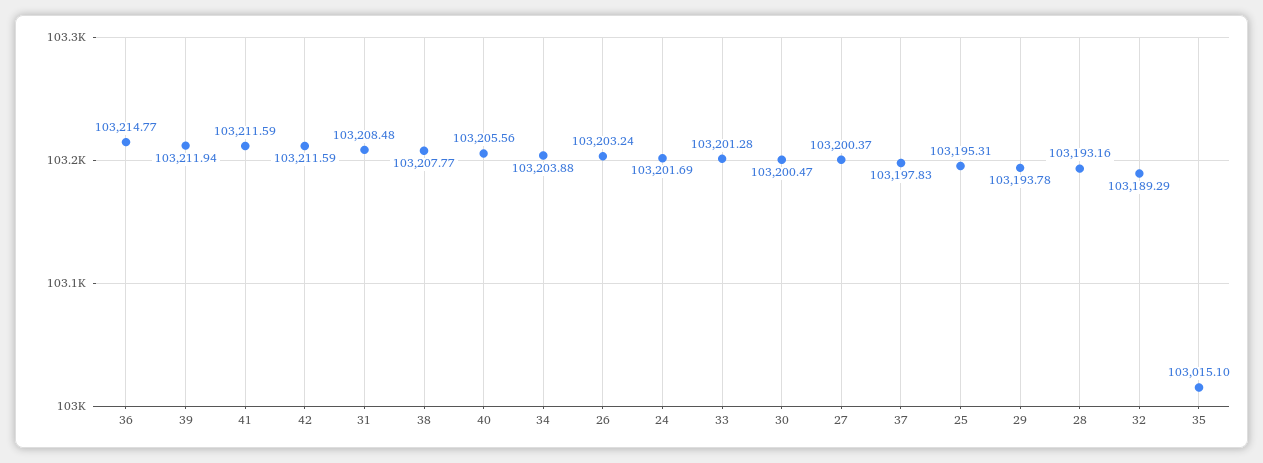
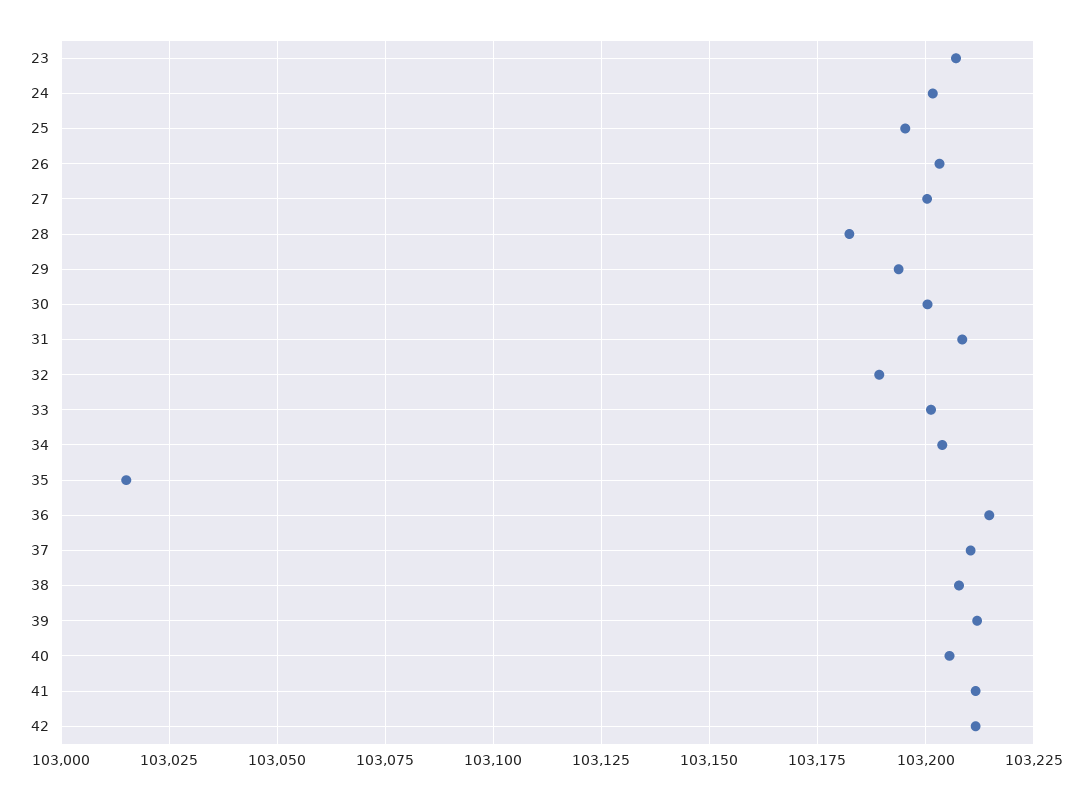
  {
    "36": 103214.77,
    "39": 103211.94,
    "41": 103211.59,
    "42": 103211.59,
    "31": 103208.48,
    "38": 103207.77,
    "40": 103205.56,
    "34": 103203.88,
    "26": 103203.24,
    "24": 103201.69,
    "33": 103201.28,
    "30": 103200.47,
    "27": 103200.37,
-   "37": 103197.83,
+   "37": 103210,
    "25": 103195.31,
    "29": 103193.78,
-   "28": 103193.16,
+   "28": 103182.5,
    "32": 103189.29,
-   "35": 103015.1
+   "35": 103015.1,
+   "23": 103207.5
  }

